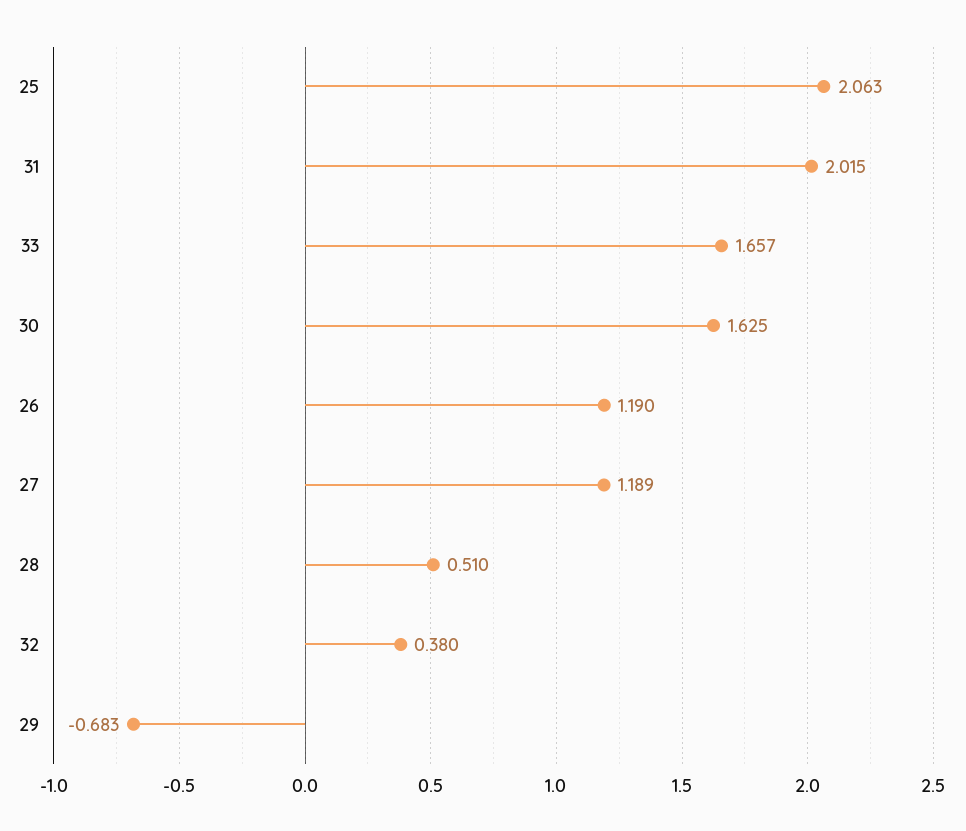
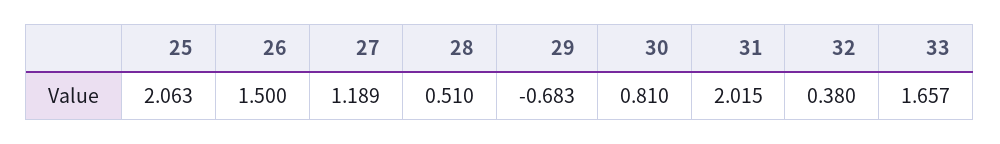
  {
    "25": 2.063,
    "31": 2.015,
    "33": 1.657,
-   "30": 1.625,
+   "30": 0.81,
-   "26": 1.19,
+   "26": 1.5,
    "27": 1.189,
    "28": 0.51,
    "32": 0.38,
    "29": -0.683
  }

